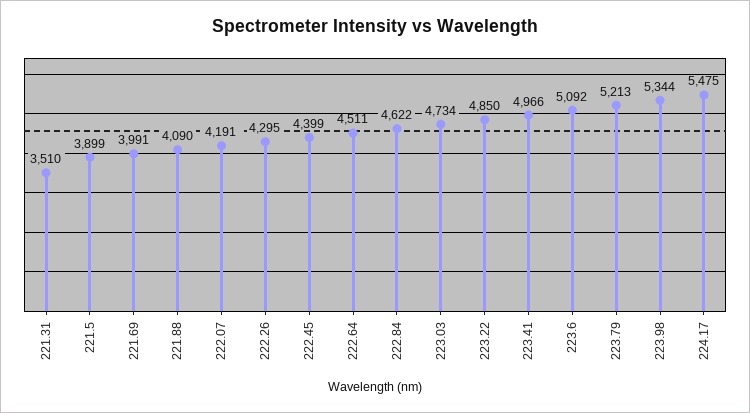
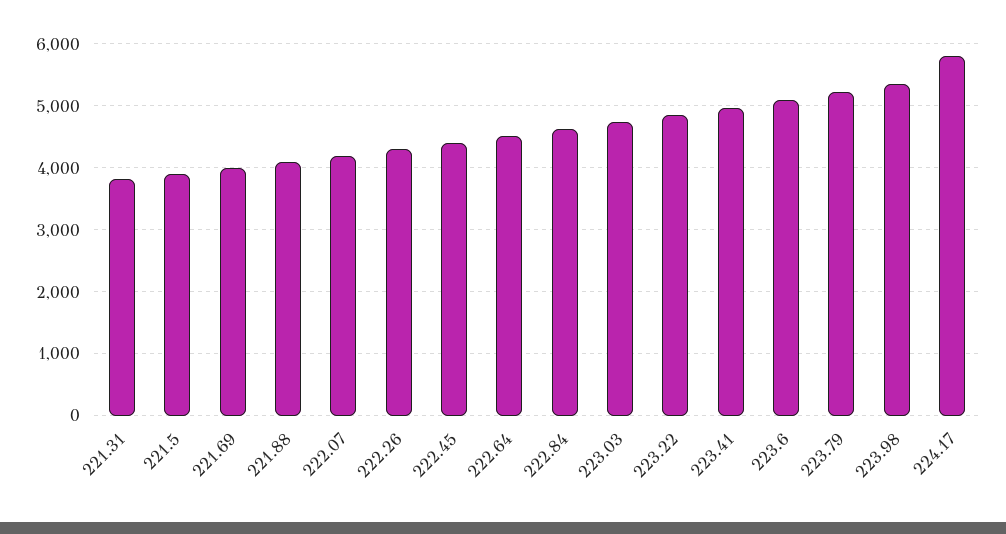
  {
-   "221.31": 3510,
+   "221.31": 3800,
    "221.5": 3899,
    "221.69": 3991,
    "221.88": 4090,
    "222.07": 4191,
    "222.26": 4295,
    "222.45": 4399,
    "222.64": 4511,
    "222.84": 4622,
    "223.03": 4734,
    "223.22": 4850,
    "223.41": 4966,
    "223.6": 5092,
    "223.79": 5213,
    "223.98": 5344,
-   "224.17": 5475
+   "224.17": 5800
  }

